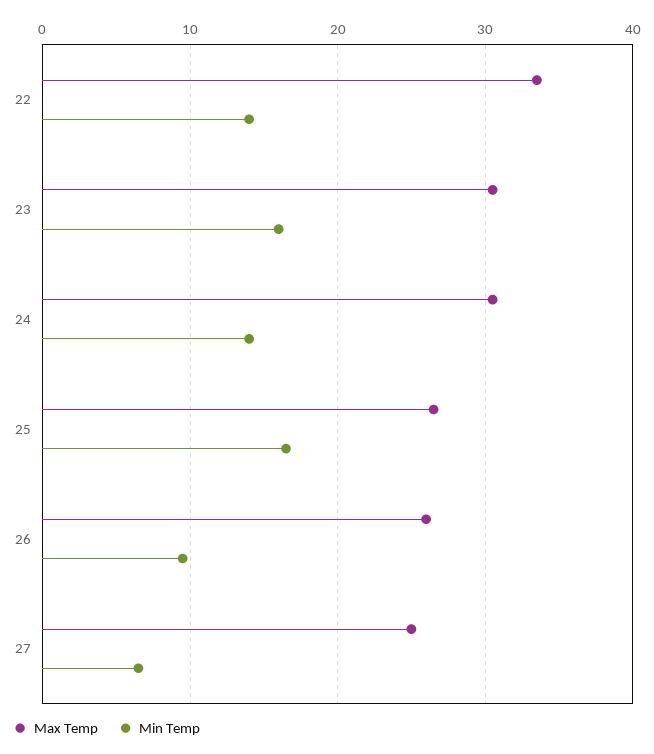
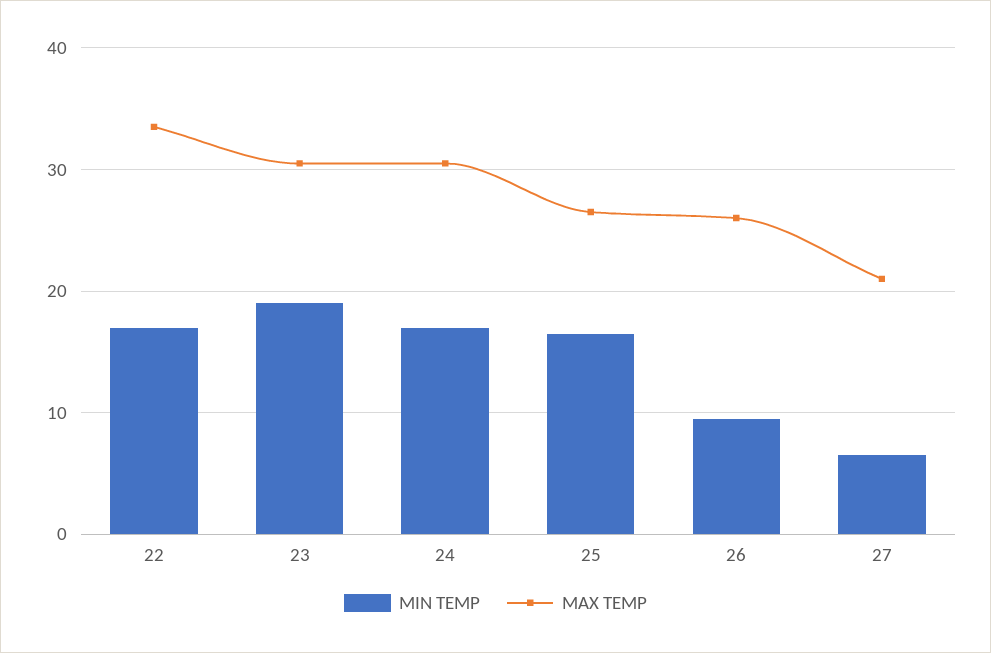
  {
    "Max Temp": {
      "22": 34,
      "23": 31,
      "24": 31,
      "25": 27,
      "26": 26,
-     "27": 25
+     "27": 21
    },
    "Min Temp": {
-     "22": 14,
+     "22": 17,
-     "23": 16,
+     "23": 19,
-     "24": 14,
+     "24": 17,
      "25": 17,
      "26": 10,
      "27": 7
    }
  }

